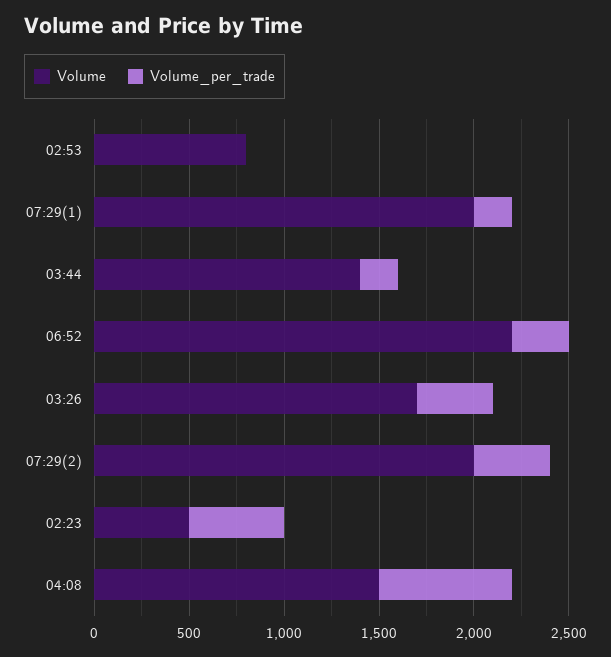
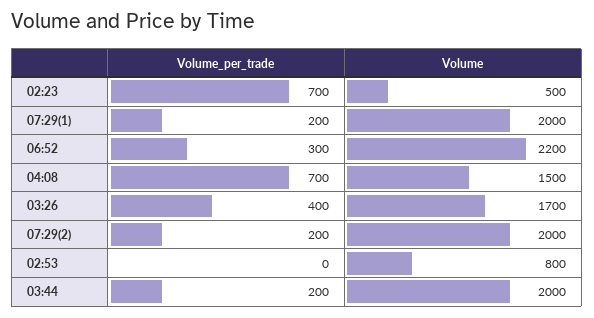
  {
    "Volume": {
      "02:53": 800,
      "07:29(1)": 2000,
-     "03:44": 1400,
+     "03:44": 2000,
      "06:52": 2200,
      "03:26": 1700,
      "07:29(2)": 2000,
      "02:23": 500,
      "04:08": 1500
    },
    "Volume_per_trade": {
      "02:53": 0,
      "07:29(1)": 200,
      "03:44": 200,
      "06:52": 300,
      "03:26": 400,
-     "07:29(2)": 400,
+     "07:29(2)": 200,
-     "02:23": 500,
+     "02:23": 700,
      "04:08": 700
    }
  }

